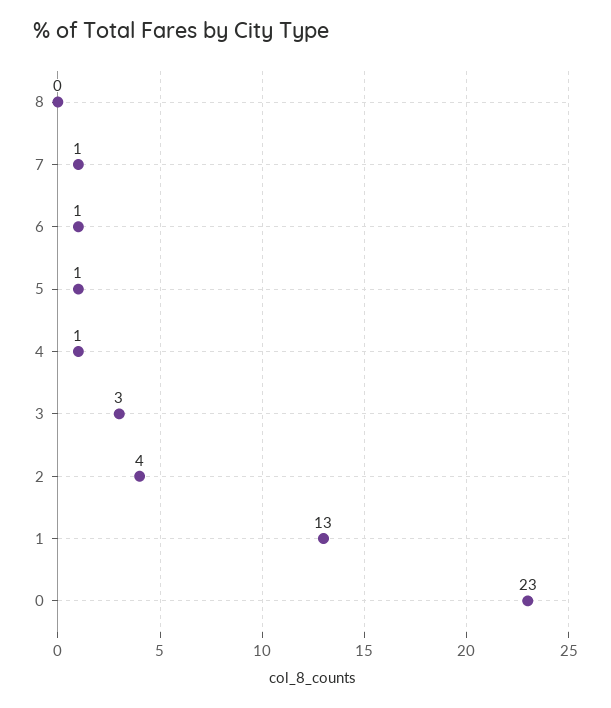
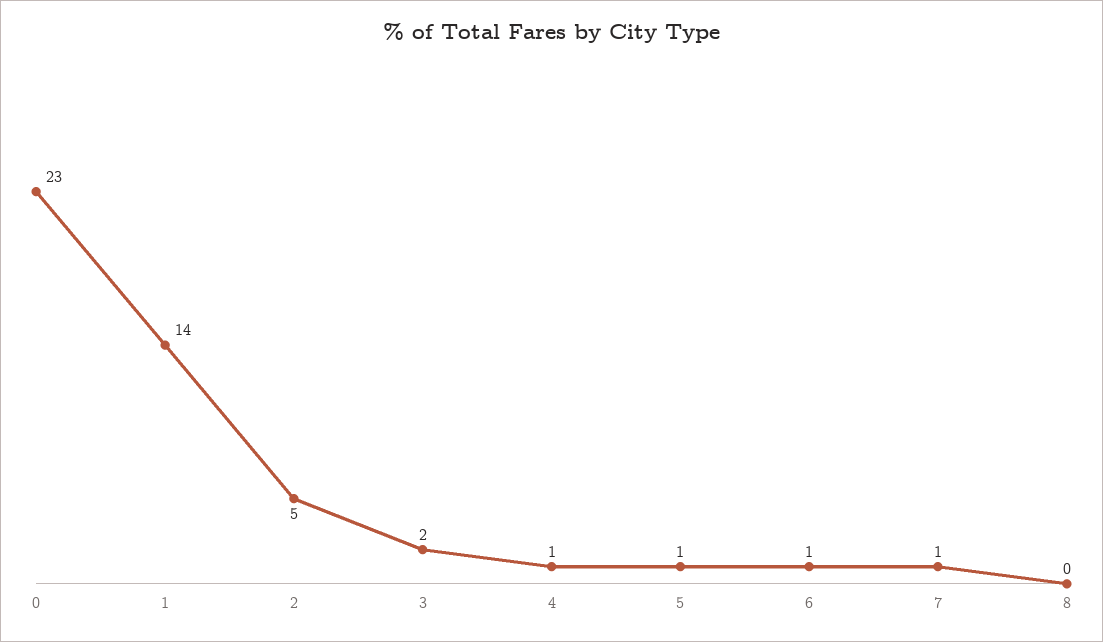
  {
    "8": 0,
    "7": 1,
    "6": 1,
    "5": 1,
    "4": 1,
-   "3": 3,
+   "3": 2,
-   "2": 4,
+   "2": 5,
-   "1": 13,
+   "1": 14,
    "0": 23
  }

